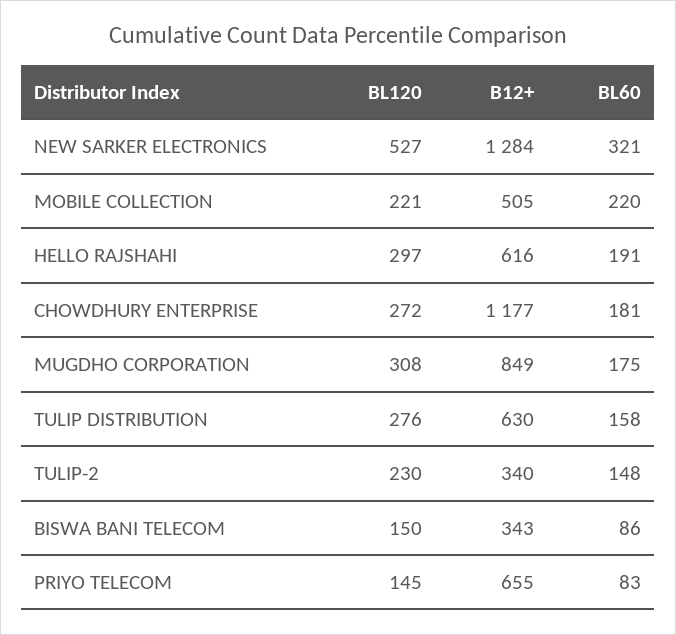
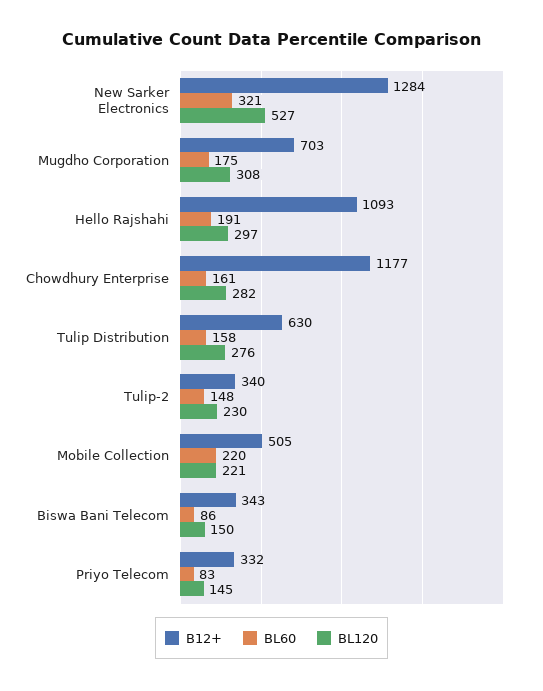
  {
    "BL120": {
      "NEW SARKER ELECTRONICS": 527,
      "MOBILE COLLECTION": 221,
      "HELLO RAJSHAHI": 297,
-     "CHOWDHURY ENTERPRISE": 272,
+     "CHOWDHURY ENTERPRISE": 282,
      "MUGDHO CORPORATION": 308,
      "TULIP DISTRIBUTION": 276,
      "TULIP-2": 230,
      "BISWA BANI TELECOM": 150,
      "PRIYO TELECOM": 145
    },
    "B12+": {
      "NEW SARKER ELECTRONICS": 1284,
      "MOBILE COLLECTION": 505,
-     "HELLO RAJSHAHI": 616,
+     "HELLO RAJSHAHI": 1093,
      "CHOWDHURY ENTERPRISE": 1177,
-     "MUGDHO CORPORATION": 849,
+     "MUGDHO CORPORATION": 703,
      "TULIP DISTRIBUTION": 630,
      "TULIP-2": 340,
      "BISWA BANI TELECOM": 343,
-     "PRIYO TELECOM": 655
+     "PRIYO TELECOM": 332
    },
    "BL60": {
      "NEW SARKER ELECTRONICS": 321,
      "MOBILE COLLECTION": 220,
      "HELLO RAJSHAHI": 191,
-     "CHOWDHURY ENTERPRISE": 181,
+     "CHOWDHURY ENTERPRISE": 161,
      "MUGDHO CORPORATION": 175,
      "TULIP DISTRIBUTION": 158,
      "TULIP-2": 148,
      "BISWA BANI TELECOM": 86,
      "PRIYO TELECOM": 83
    }
  }

